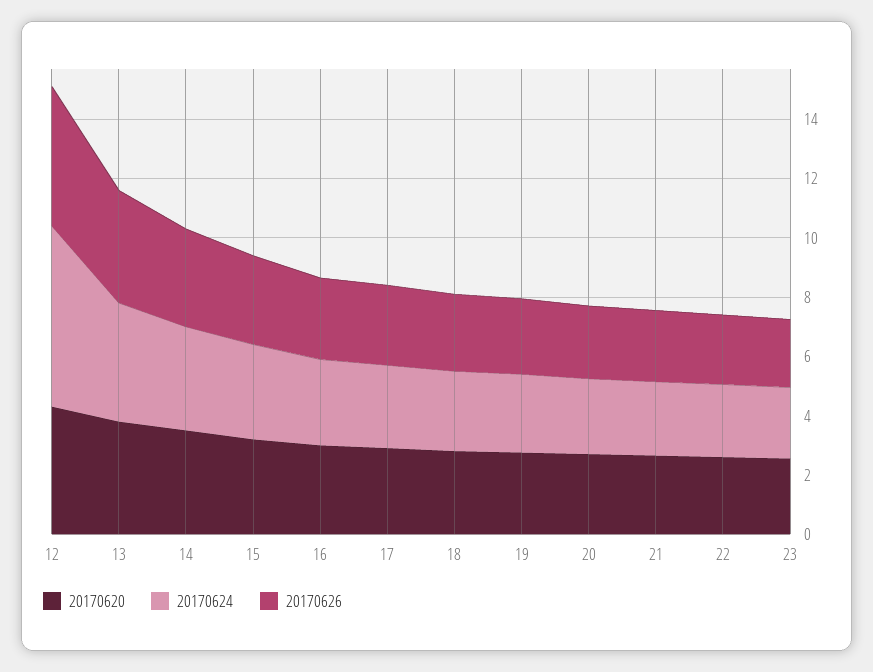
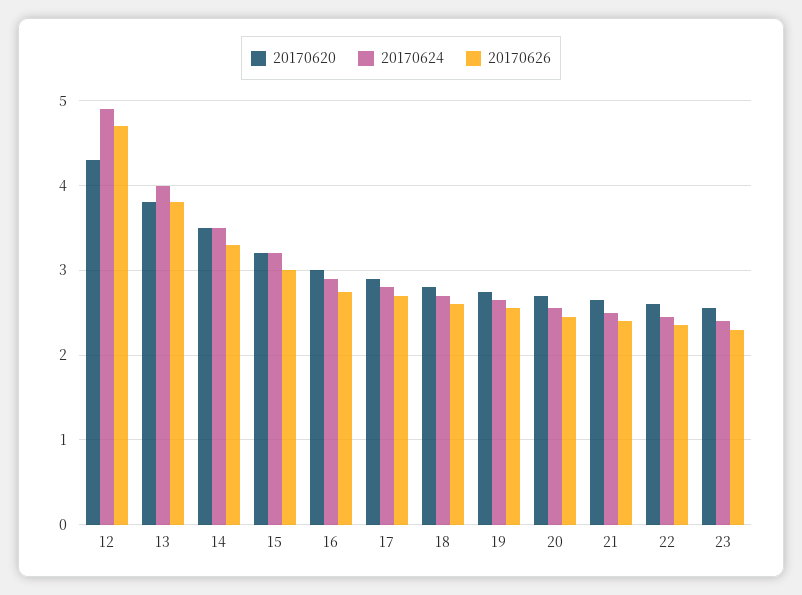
  {
    "20170620": {
      "12": 4.3,
      "13": 3.8,
      "14": 3.5,
      "15": 3.2,
      "16": 3,
      "17": 2.9,
      "18": 2.8,
      "19": 2.8,
      "20": 2.7,
      "21": 2.7,
      "22": 2.6,
      "23": 2.6
    },
    "20170624": {
-     "12": 6,
+     "12": 4.9,
      "13": 4,
      "14": 3.5,
      "15": 3.2,
      "16": 2.9,
      "17": 2.8,
      "18": 2.7,
      "19": 2.7,
      "20": 2.6,
      "21": 2.5,
      "22": 2.5,
      "23": 2.4
    },
    "20170626": {
      "12": 4.7,
      "13": 3.8,
      "14": 3.3,
      "15": 3,
      "16": 2.8,
      "17": 2.7,
      "18": 2.6,
      "19": 2.6,
      "20": 2.5,
      "21": 2.4,
      "22": 2.4,
      "23": 2.3
    }
  }

